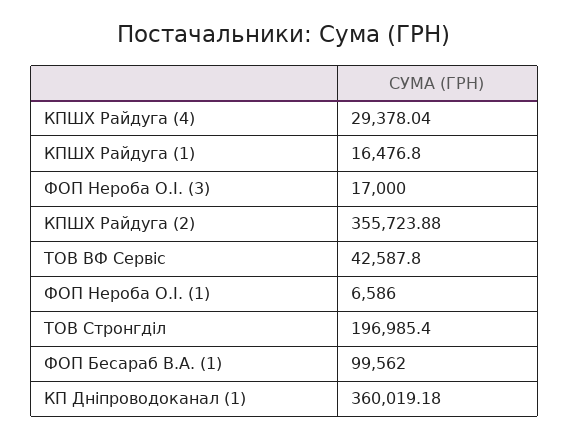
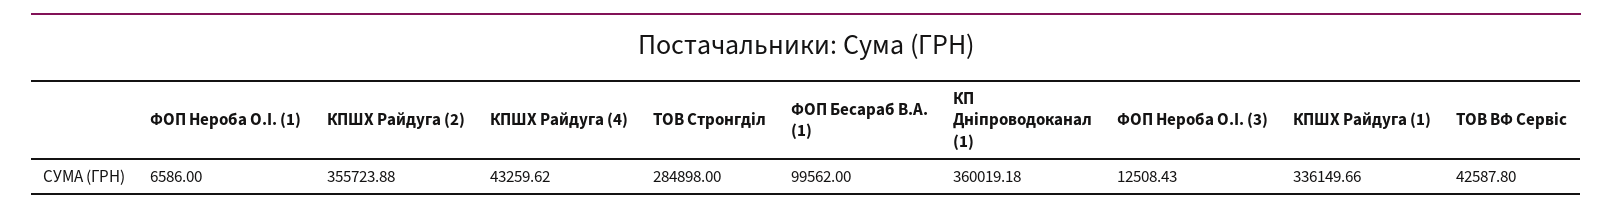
  {
-   "КПШХ Райдуга (4)": 29378.04,
+   "КПШХ Райдуга (4)": 43259.62,
-   "КПШХ Райдуга (1)": 16476.8,
+   "КПШХ Райдуга (1)": 336149.66,
-   "ФОП Нероба О.I. (3)": 17000,
+   "ФОП Нероба О.I. (3)": 12508.43,
    "КПШХ Райдуга (2)": 355723.88,
    "ТОВ ВФ Сервіс": 42587.8,
    "ФОП Нероба О.I. (1)": 6586,
-   "ТОВ Стронгділ": 196985.4,
+   "ТОВ Стронгділ": 284898,
    "ФОП Бесараб В.А. (1)": 99562,
    "КП Дніпроводоканал (1)": 360019.18
  }

